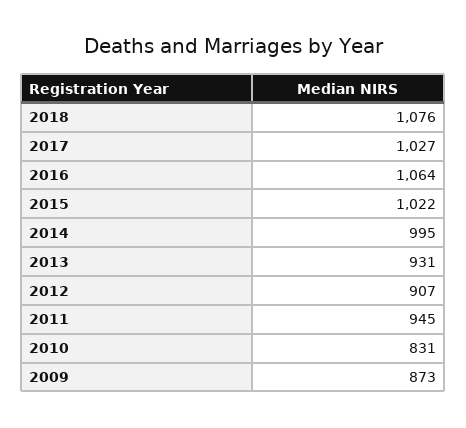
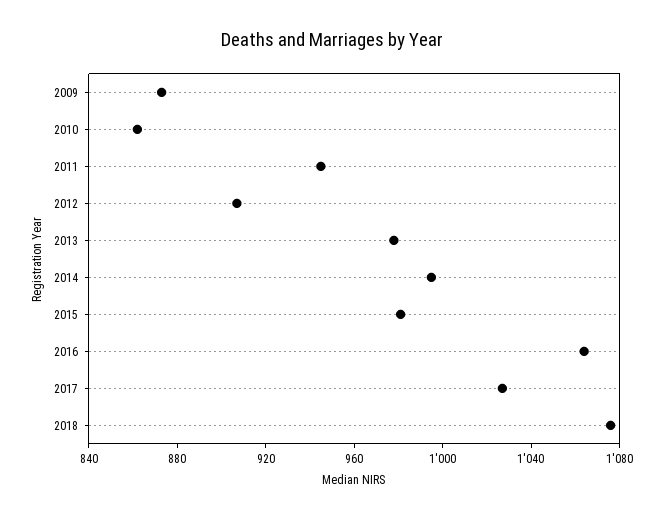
  {
    "2018": 1076,
    "2017": 1027,
    "2016": 1064,
-   "2015": 1022,
+   "2015": 980,
    "2014": 995,
-   "2013": 931,
+   "2013": 980,
    "2012": 907,
    "2011": 945,
-   "2010": 831,
+   "2010": 860,
    "2009": 873
  }

